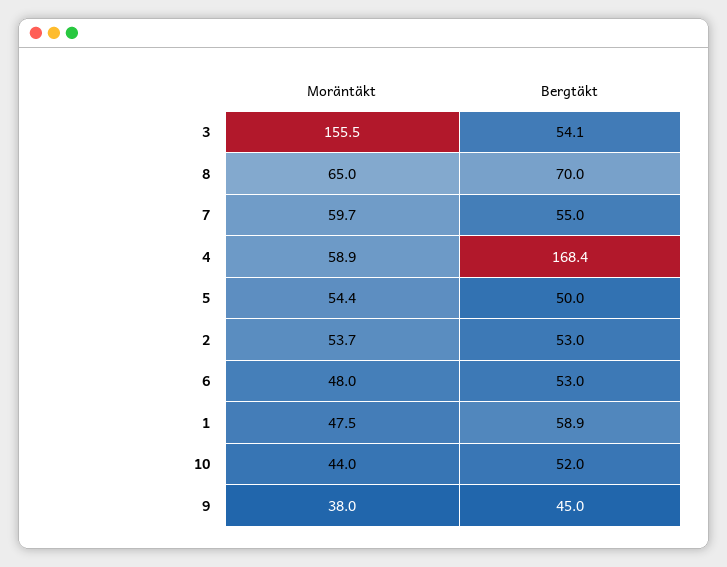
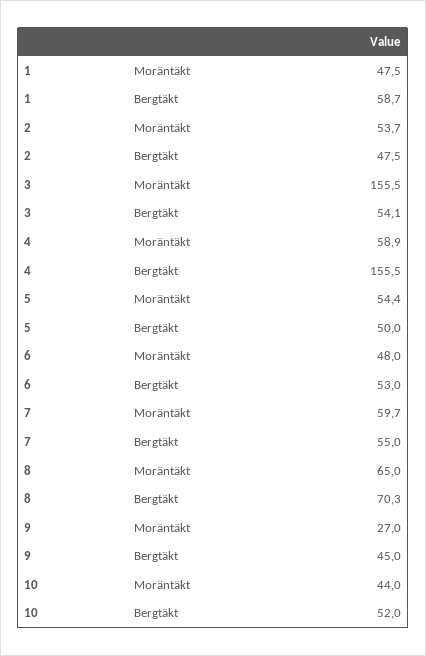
  {
    "Moräntäkt": {
      "3": 155.5,
      "8": 65,
      "7": 59.7,
      "4": 58.9,
      "5": 54.4,
      "2": 53.7,
      "6": 48,
      "1": 47.5,
      "10": 44,
-     "9": 38
+     "9": 27
    },
    "Bergtäkt": {
      "3": 54.1,
-     "8": 70,
+     "8": 70.3,
      "7": 55,
-     "4": 168.4,
+     "4": 155.5,
      "5": 50,
-     "2": 53,
+     "2": 47.5,
      "6": 53,
-     "1": 58.9,
+     "1": 58.7,
      "10": 52,
      "9": 45
    }
  }

